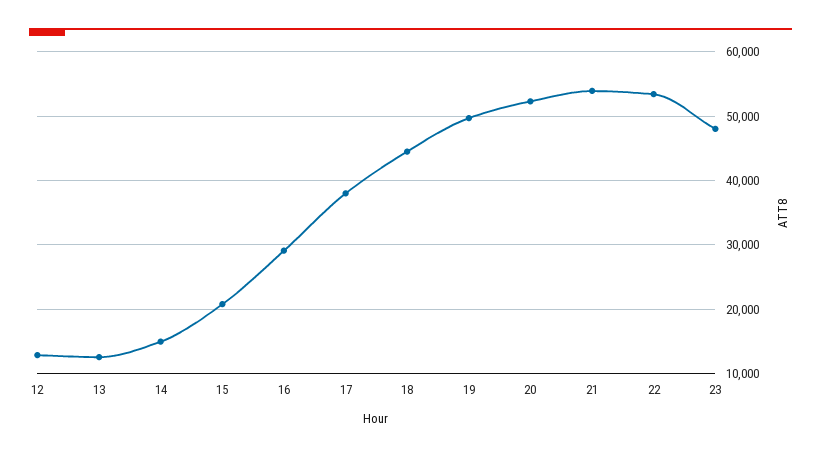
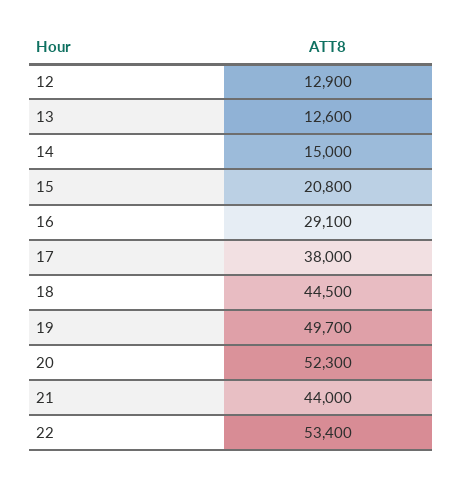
  {
    "12": 12900,
    "13": 12600,
    "14": 15000,
    "15": 20800,
    "16": 29100,
    "17": 38000,
    "18": 44500,
    "19": 49700,
    "20": 52300,
-   "21": 54000,
+   "21": 44000,
-   "22": 53400,
+   "22": 53400
-   "23": 48000
  }

